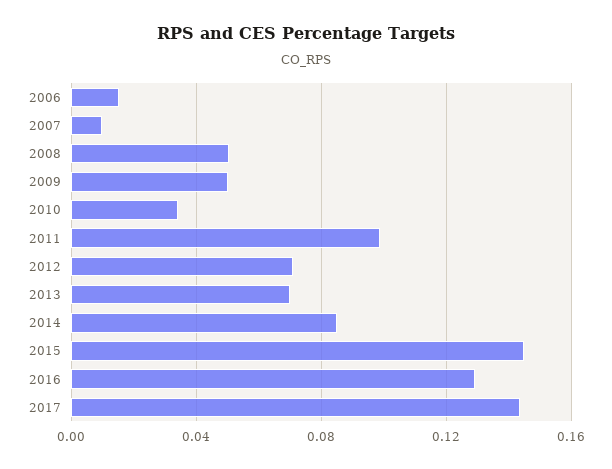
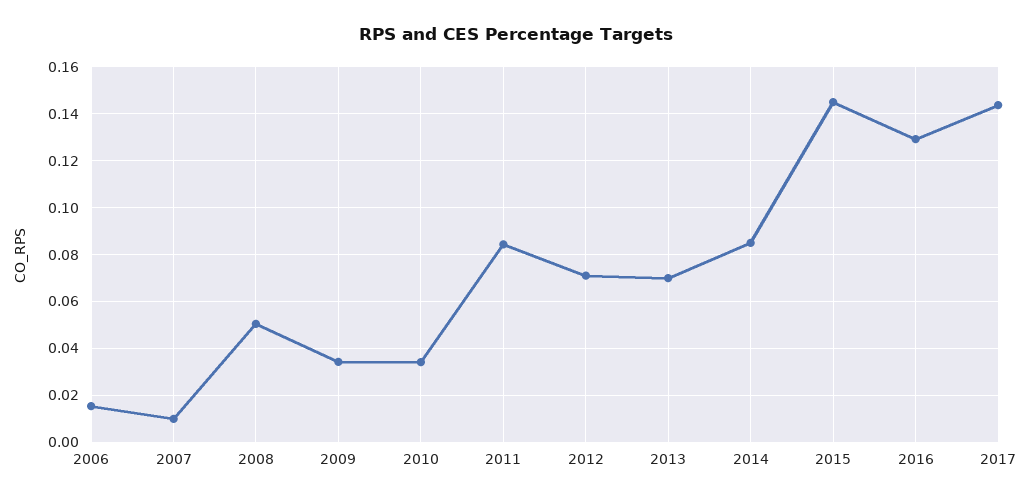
  {
    "2006": 0.015,
    "2007": 0.01,
    "2008": 0.05,
-   "2009": 0.05,
+   "2009": 0.035,
    "2010": 0.035,
-   "2011": 0.1,
+   "2011": 0.085,
    "2012": 0.07,
    "2013": 0.07,
    "2014": 0.085,
    "2015": 0.145,
    "2016": 0.13,
    "2017": 0.145
  }

